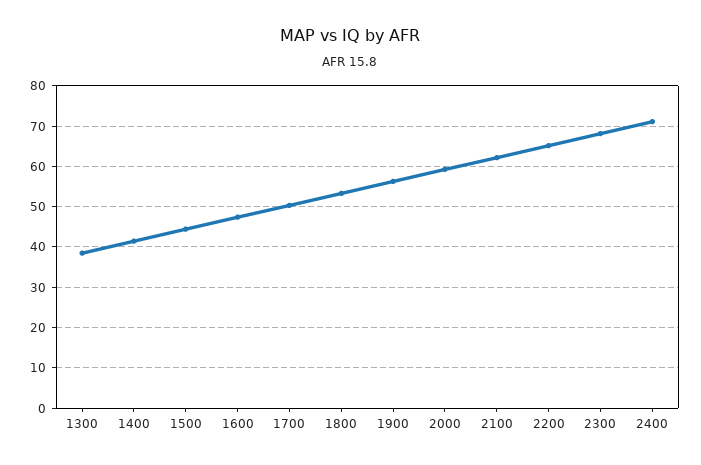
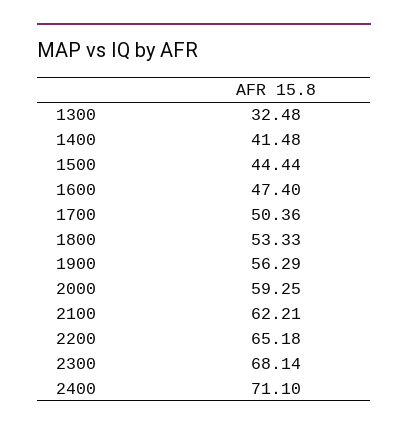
  {
-   "1300": 38,
+   "1300": 32.48,
    "1400": 41.48,
    "1500": 44.44,
    "1600": 47.4,
    "1700": 50.36,
    "1800": 53.33,
    "1900": 56.29,
    "2000": 59.25,
    "2100": 62.21,
    "2200": 65.18,
    "2300": 68.14,
    "2400": 71.1
  }

